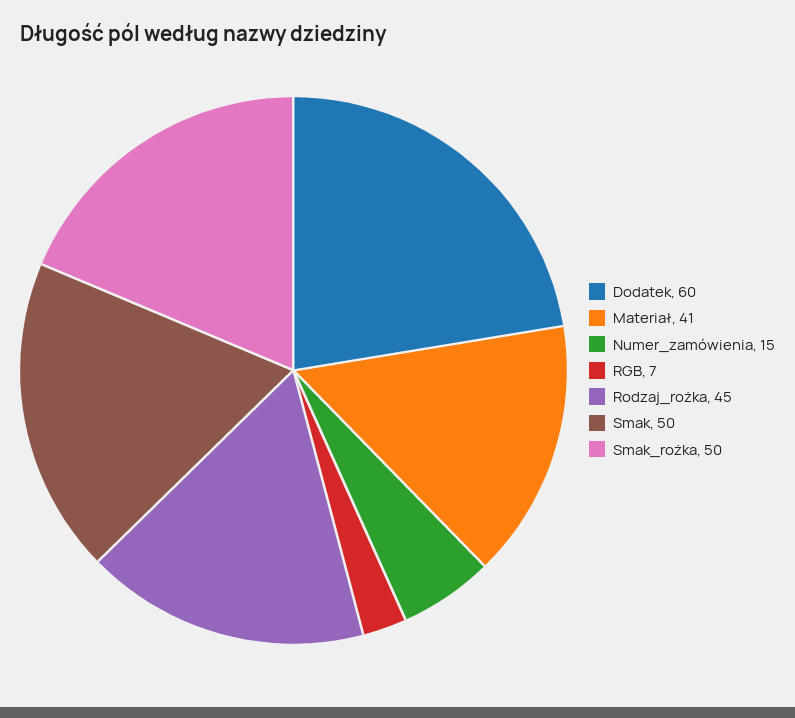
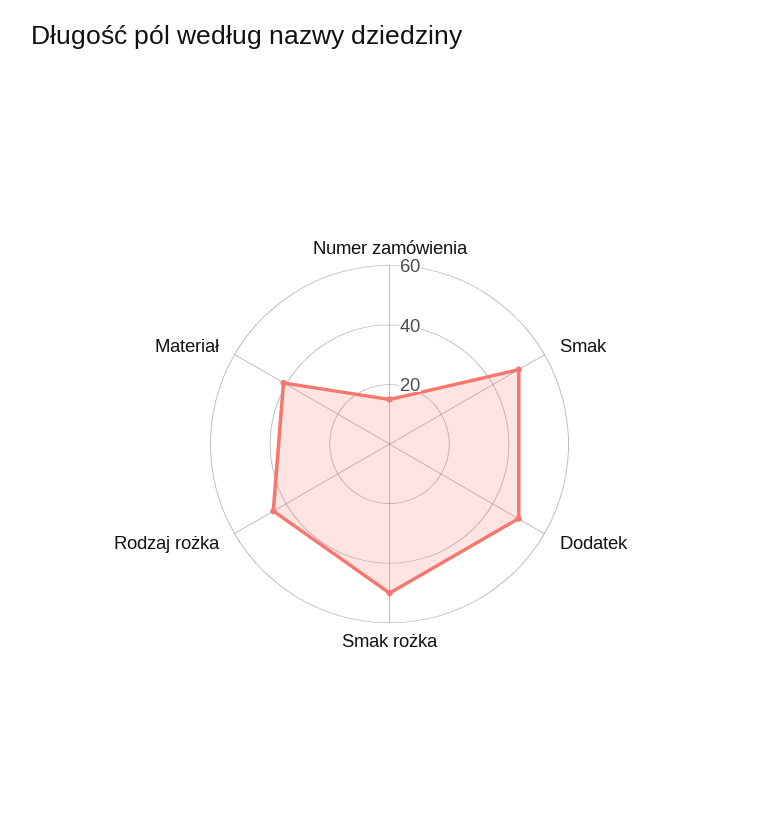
  {
-   "Dodatek": 60,
+   "Dodatek": 50,
    "Materiał": 41,
    "Numer_zamówienia": 15,
-   "RGB": 7,
    "Rodzaj_rożka": 45,
    "Smak": 50,
    "Smak_rożka": 50
  }

